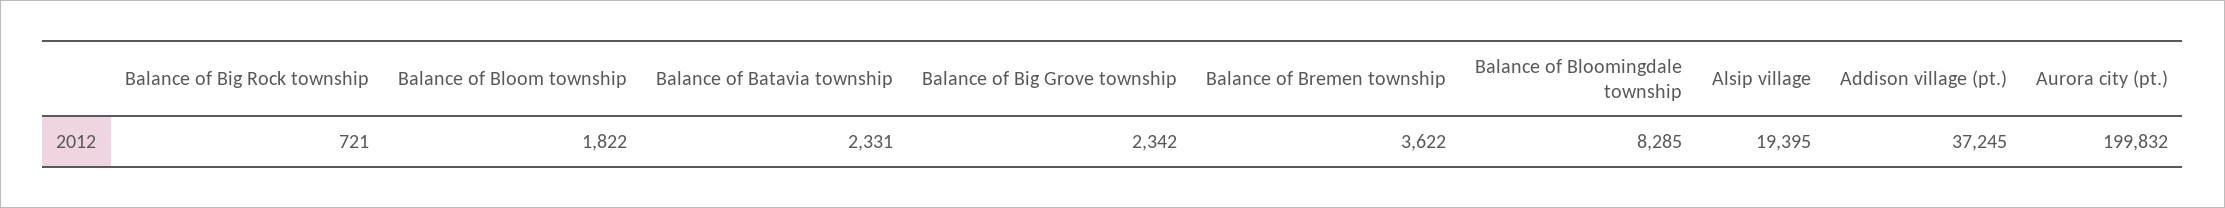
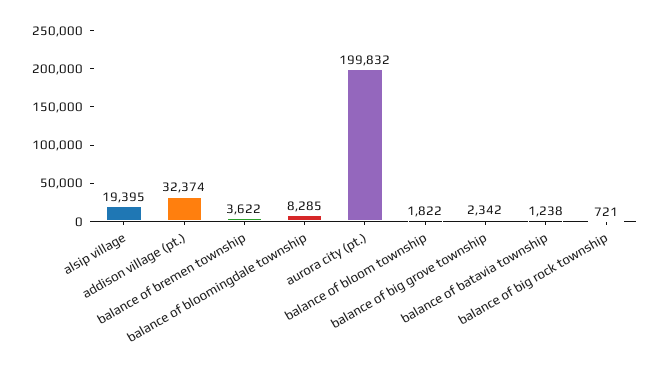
  {
    "Balance of Big Rock township": 721,
    "Balance of Bloom township": 1822,
-   "Balance of Batavia township": 2331,
+   "Balance of Batavia township": 1238,
    "Balance of Big Grove township": 2342,
    "Balance of Bremen township": 3622,
    "Balance of Bloomingdale township": 8285,
    "Alsip village": 19395,
-   "Addison village (pt.)": 37245,
+   "Addison village (pt.)": 32374,
    "Aurora city (pt.)": 199832
  }

